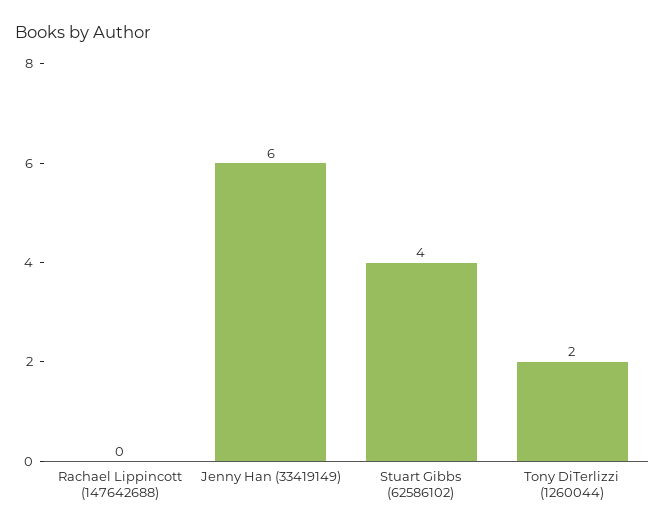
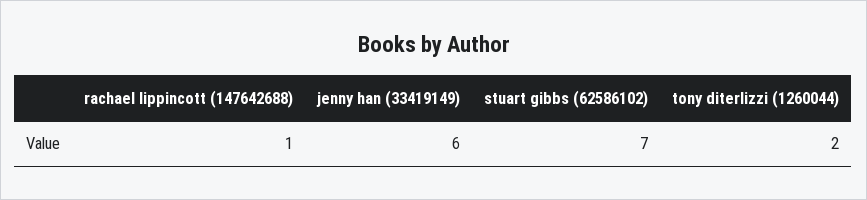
  {
-   "Rachael Lippincott (147642688)": 0,
+   "Rachael Lippincott (147642688)": 1,
    "Jenny Han (33419149)": 6,
-   "Stuart Gibbs (62586102)": 4,
+   "Stuart Gibbs (62586102)": 7,
    "Tony DiTerlizzi (1260044)": 2
  }

